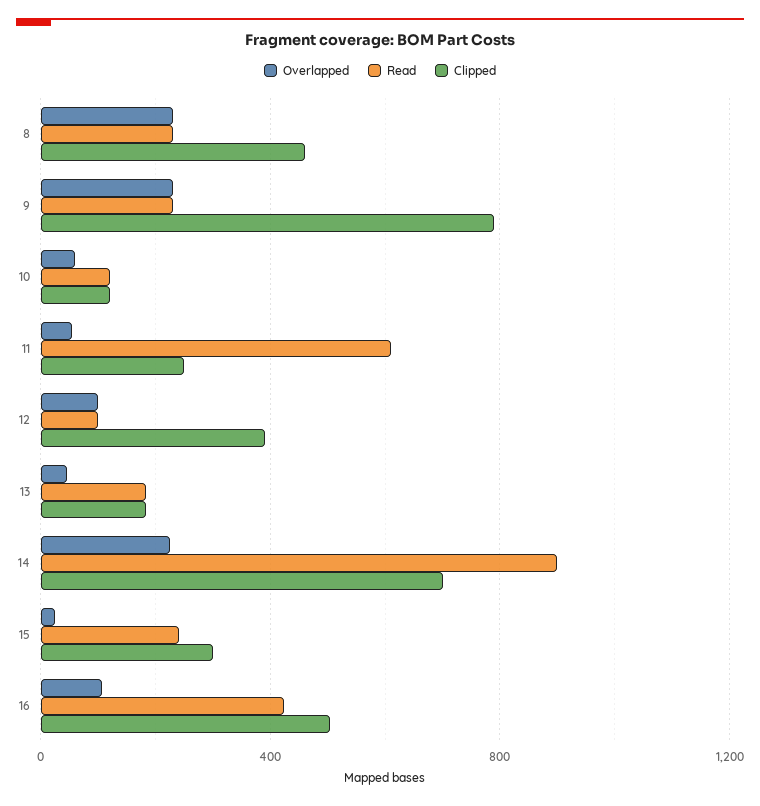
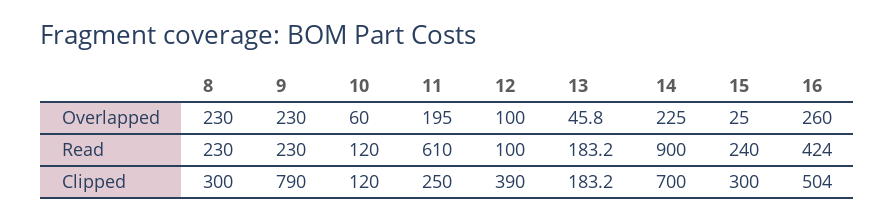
  {
    "Overlapped": {
      "8": 230,
      "9": 230,
      "10": 60,
-     "11": 50,
+     "11": 195,
      "12": 100,
      "13": 45.8,
      "14": 225,
      "15": 25,
-     "16": 100
+     "16": 260
    },
    "Read": {
      "8": 230,
      "9": 230,
      "10": 120,
      "11": 610,
      "12": 100,
      "13": 183.2,
      "14": 900,
      "15": 240,
      "16": 424
    },
    "Clipped": {
-     "8": 450,
+     "8": 300,
      "9": 790,
      "10": 120,
      "11": 250,
      "12": 390,
      "13": 183.2,
      "14": 700,
      "15": 300,
      "16": 504
    }
  }

